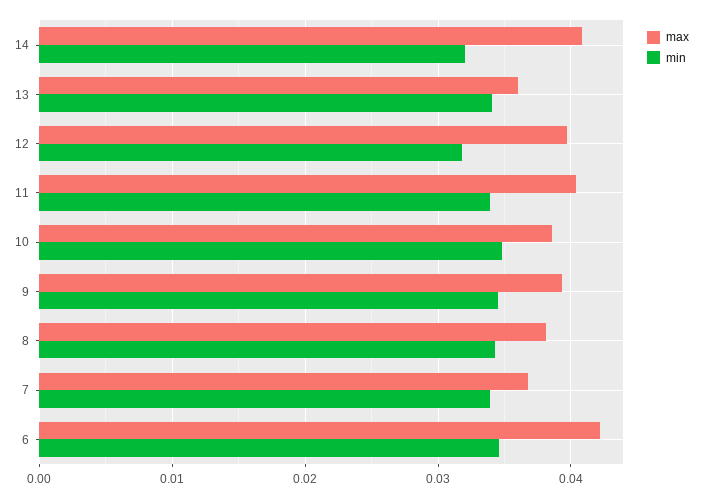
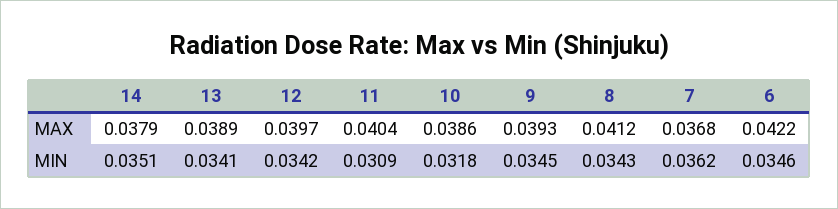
  {
    "max": {
-     "14": 0.041,
+     "14": 0.0379,
-     "13": 0.036,
+     "13": 0.0389,
      "12": 0.0397,
      "11": 0.0404,
      "10": 0.0386,
      "9": 0.0393,
-     "8": 0.038,
+     "8": 0.0412,
      "7": 0.0368,
      "6": 0.0422
    },
    "min": {
-     "14": 0.032,
+     "14": 0.0351,
      "13": 0.0341,
-     "12": 0.032,
+     "12": 0.0342,
-     "11": 0.034,
+     "11": 0.0309,
-     "10": 0.035,
+     "10": 0.0318,
      "9": 0.0345,
      "8": 0.0343,
-     "7": 0.034,
+     "7": 0.0362,
      "6": 0.0346
    }
  }

